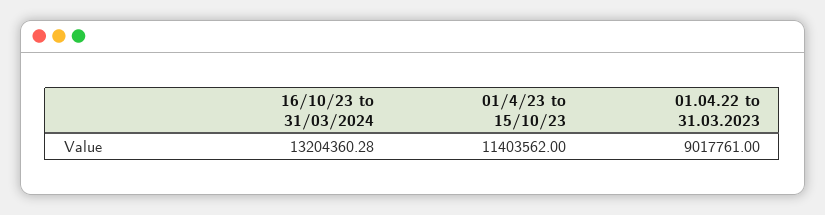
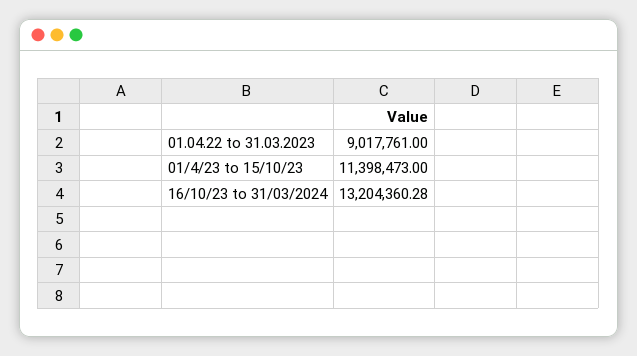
  {
    "16/10/23 to 31/03/2024": 13204360.28,
-   "01/4/23 to 15/10/23": 11403562,
+   "01/4/23 to 15/10/23": 11398473,
    "01.04.22 to 31.03.2023": 9017761
  }

